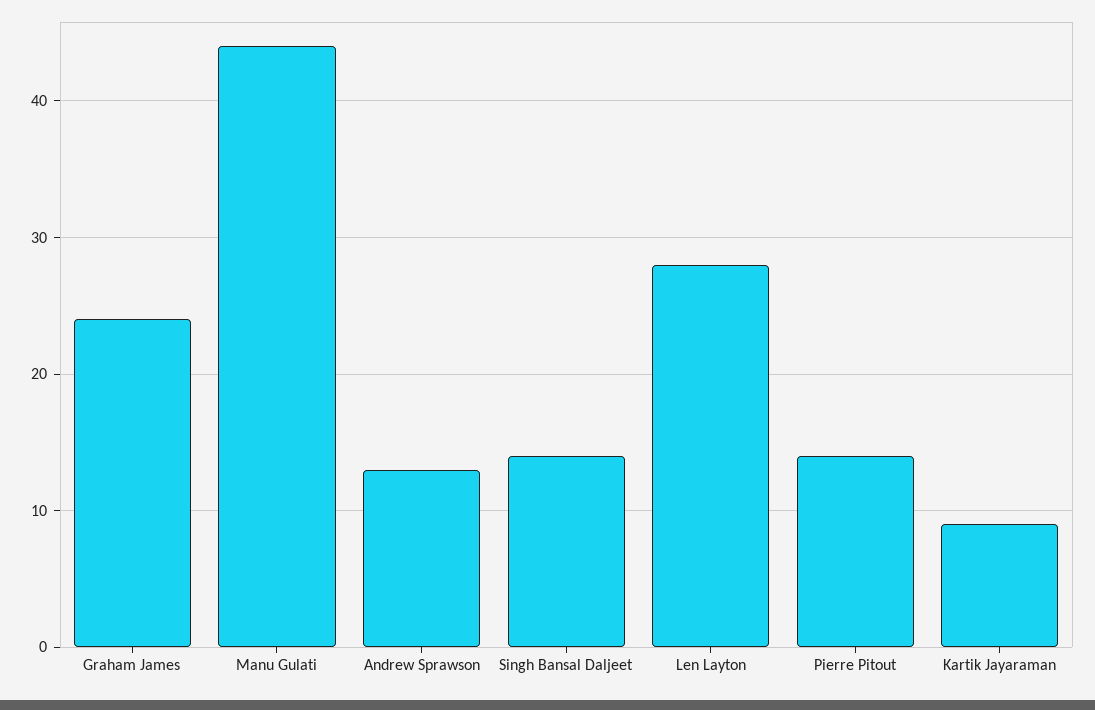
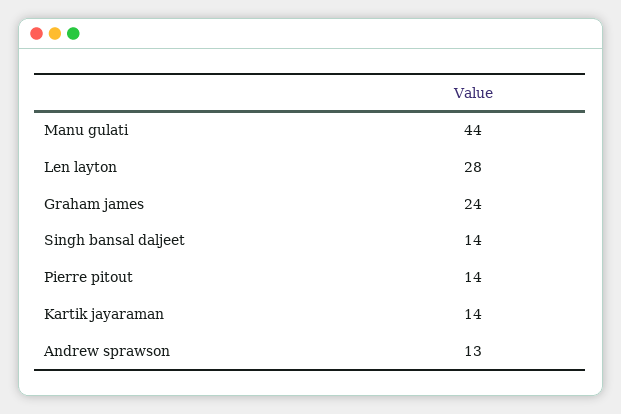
  {
    "Graham James": 24,
    "Manu Gulati": 44,
    "Andrew Sprawson": 13,
    "Singh Bansal Daljeet": 14,
    "Len Layton": 28,
    "Pierre Pitout": 14,
-   "Kartik Jayaraman": 9
+   "Kartik Jayaraman": 14
  }

